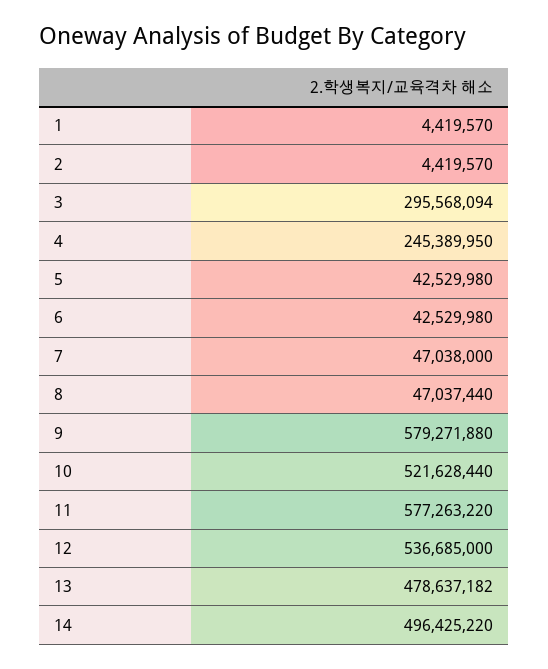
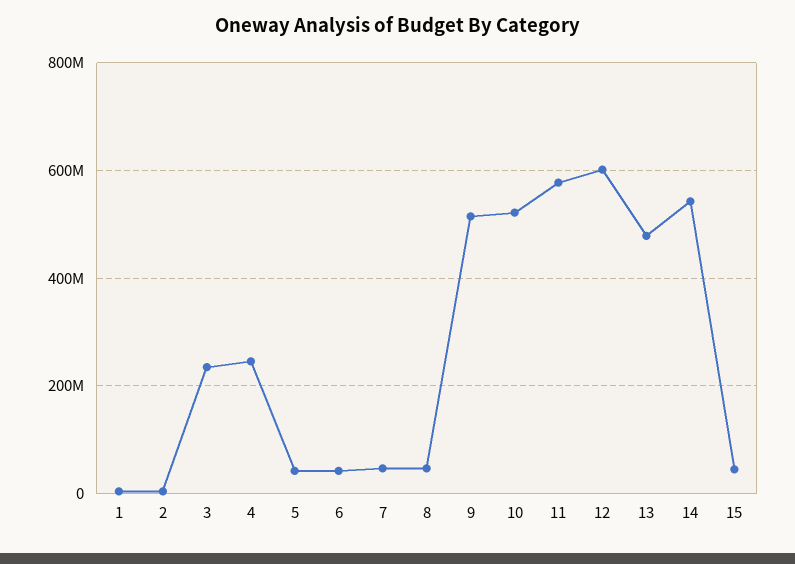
  {
    "1": 4419570,
    "2": 4419570,
-   "3": 295568094,
+   "3": 240000000,
    "4": 245389950,
    "5": 42529980,
    "6": 42529980,
    "7": 47038000,
    "8": 47037440,
-   "9": 579271880,
+   "9": 520000000,
    "10": 521628440,
    "11": 577263220,
-   "12": 536685000,
+   "12": 600000000,
    "13": 478637182,
-   "14": 496425220
+   "14": 540000000,
+   "15": 40000000
  }

